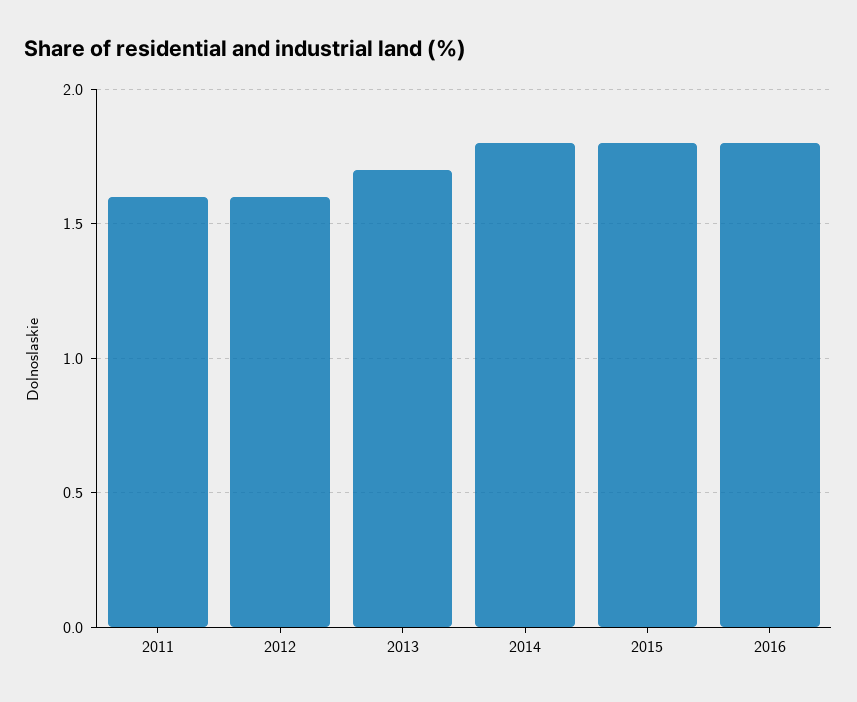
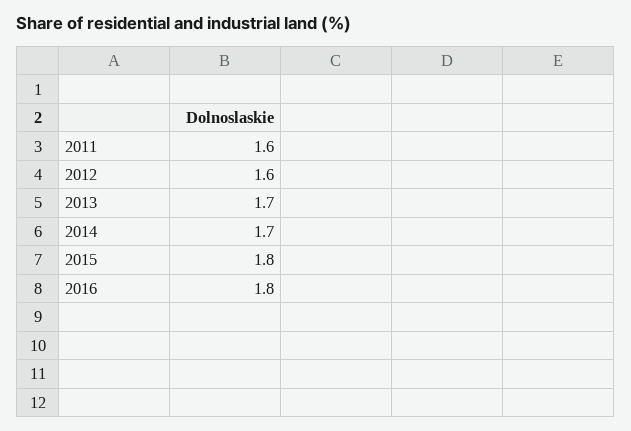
  {
    "2011": 1.6,
    "2012": 1.6,
    "2013": 1.7,
-   "2014": 1.8,
+   "2014": 1.7,
    "2015": 1.8,
    "2016": 1.8
  }

